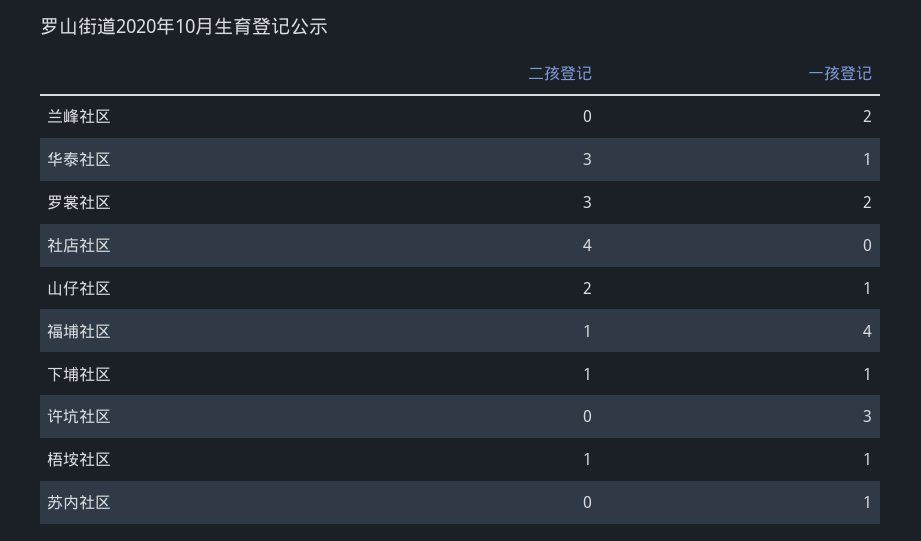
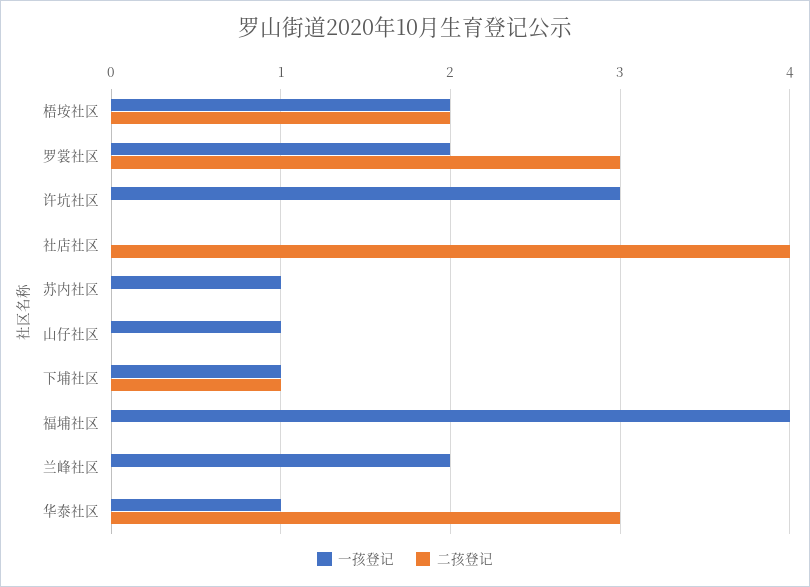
  {
    "二孩登记": {
      "兰峰社区": 0,
      "华泰社区": 3,
      "罗裳社区": 3,
      "社店社区": 4,
-     "山仔社区": 2,
+     "山仔社区": 0,
-     "福埔社区": 1,
+     "福埔社区": 0,
      "下埔社区": 1,
      "许坑社区": 0,
-     "梧垵社区": 1,
+     "梧垵社区": 2,
      "苏内社区": 0
    },
    "一孩登记": {
      "兰峰社区": 2,
      "华泰社区": 1,
      "罗裳社区": 2,
      "社店社区": 0,
      "山仔社区": 1,
      "福埔社区": 4,
      "下埔社区": 1,
      "许坑社区": 3,
-     "梧垵社区": 1,
+     "梧垵社区": 2,
      "苏内社区": 1
    }
  }

